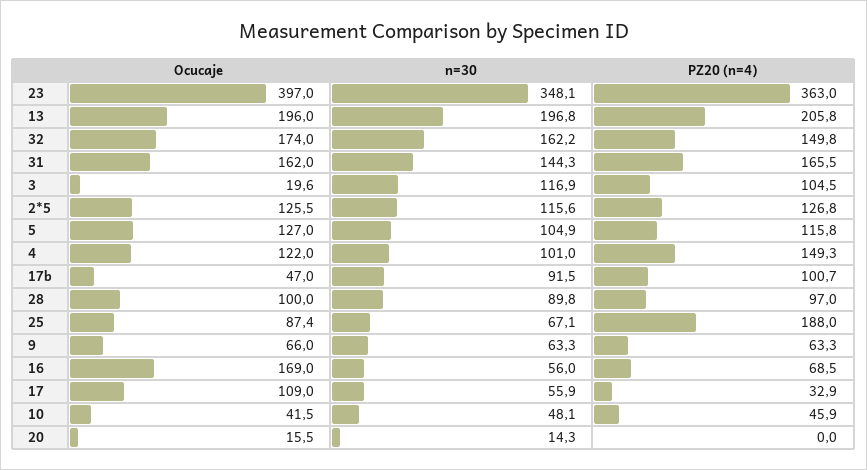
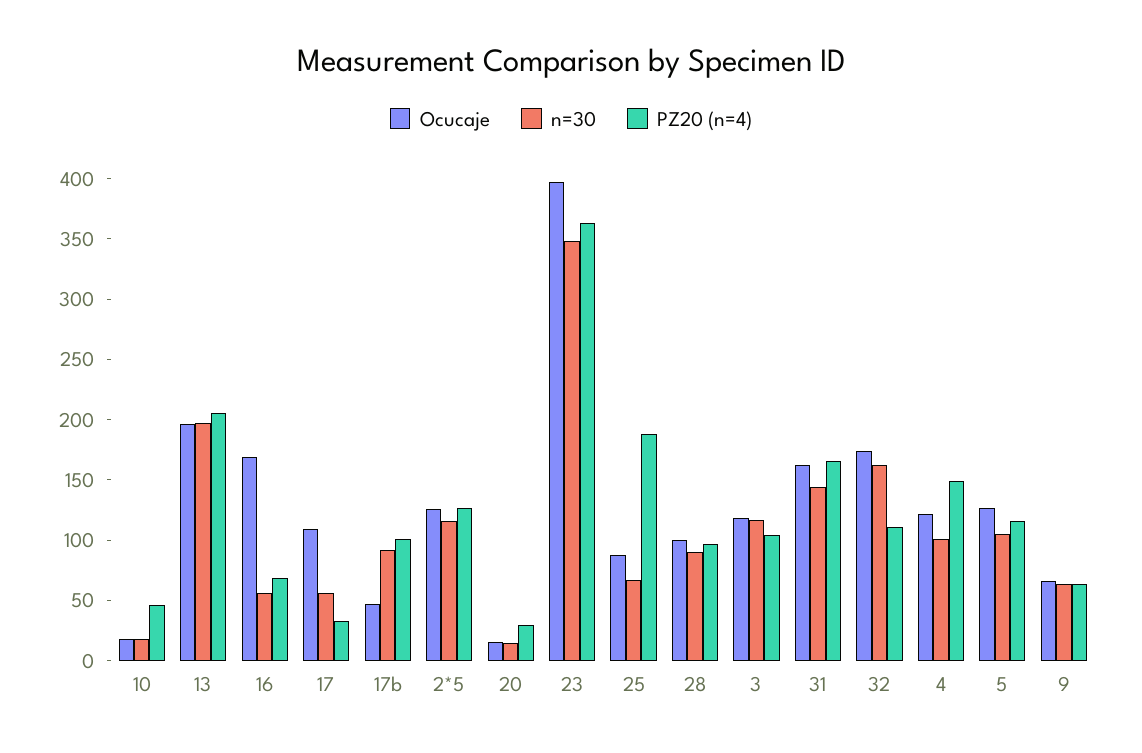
  {
    "Ocucaje": {
      "23": 397,
      "13": 196,
      "32": 174,
      "31": 162,
-     "3": 19.6,
+     "3": 120,
      "2*5": 125.5,
      "5": 127,
      "4": 122,
      "17b": 47,
      "28": 100,
      "25": 87.4,
      "9": 66,
      "16": 169,
      "17": 109,
-     "10": 41.5,
+     "10": 20,
      "20": 15.5
    },
    "n=30": {
      "23": 348.1,
      "13": 196.8,
      "32": 162.2,
      "31": 144.3,
      "3": 116.9,
      "2*5": 115.6,
      "5": 104.9,
      "4": 101,
      "17b": 91.5,
      "28": 89.8,
      "25": 67.1,
      "9": 63.3,
      "16": 56,
      "17": 55.9,
-     "10": 48.1,
+     "10": 20,
      "20": 14.3
    },
    "PZ20 (n=4)": {
      "23": 363,
      "13": 205.8,
-     "32": 149.8,
+     "32": 110,
      "31": 165.5,
      "3": 104.5,
      "2*5": 126.8,
      "5": 115.8,
      "4": 149.3,
      "17b": 100.7,
      "28": 97,
      "25": 188,
      "9": 63.3,
      "16": 68.5,
      "17": 32.9,
      "10": 45.9,
-     "20": 0
+     "20": 30
    }
  }

